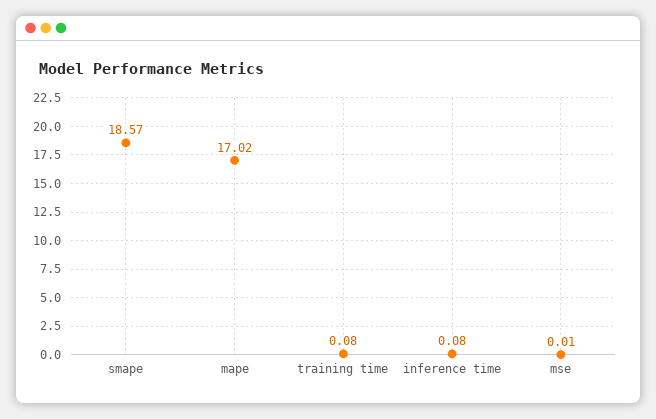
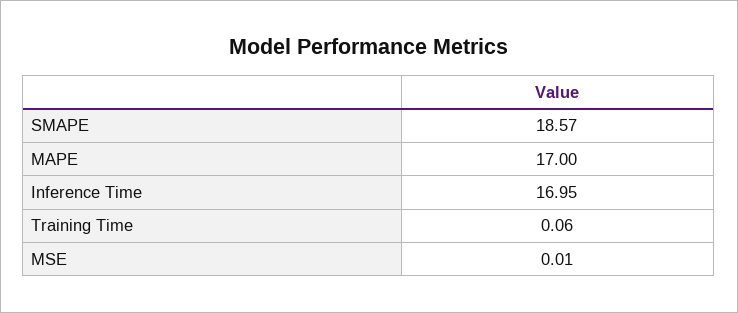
  {
    "smape": 18.57,
-   "mape": 17.02,
+   "mape": 17,
-   "training time": 0.08,
+   "training time": 0.06,
-   "inference time": 0.08,
+   "inference time": 16.95,
    "mse": 0.01
  }

